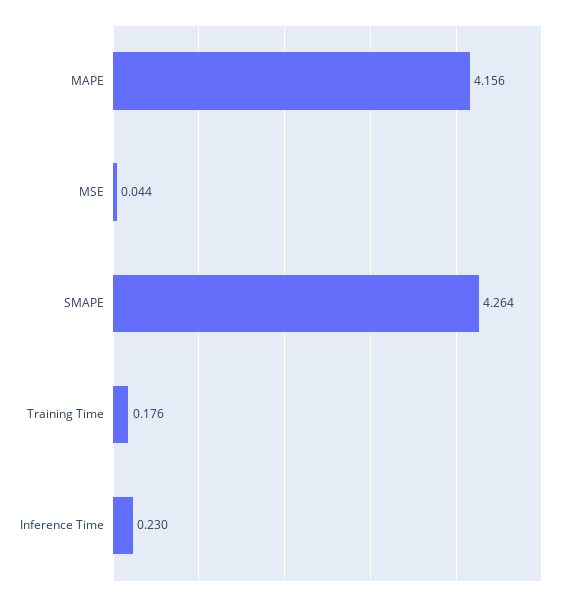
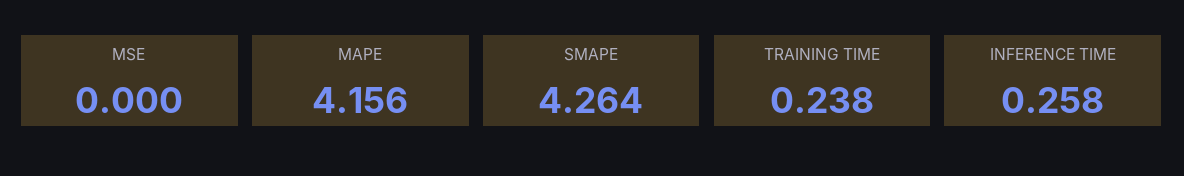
  {
    "MAPE": 4.156,
-   "MSE": 0.044,
+   "MSE": 0,
    "SMAPE": 4.264,
-   "Training Time": 0.176,
+   "Training Time": 0.238,
-   "Inference Time": 0.23
+   "Inference Time": 0.258
  }

